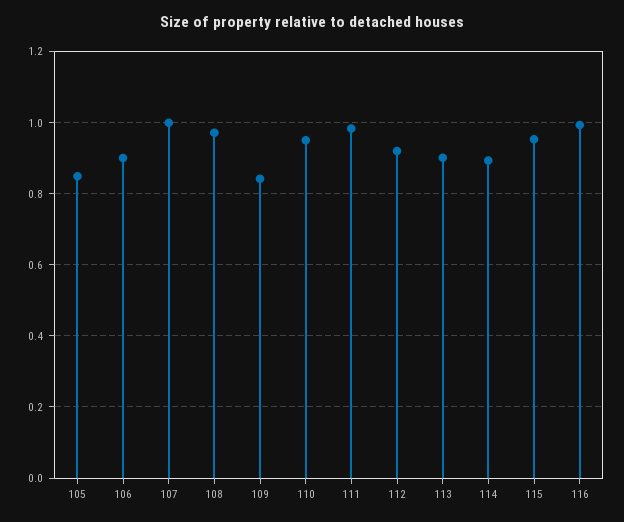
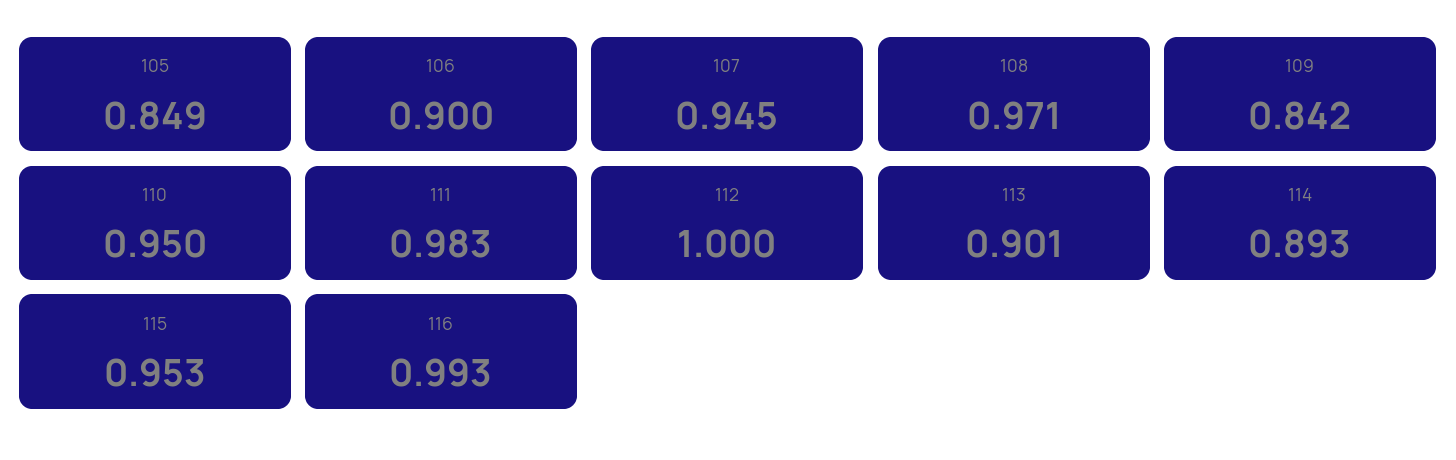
  {
    "105": 0.849,
    "106": 0.9,
-   "107": 1,
+   "107": 0.945,
    "108": 0.971,
    "109": 0.842,
    "110": 0.95,
    "111": 0.983,
-   "112": 0.92,
+   "112": 1,
    "113": 0.901,
    "114": 0.893,
    "115": 0.953,
    "116": 0.993
  }

